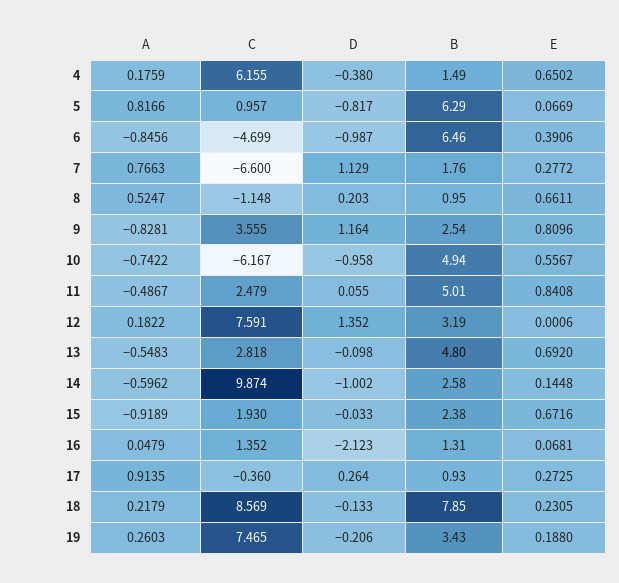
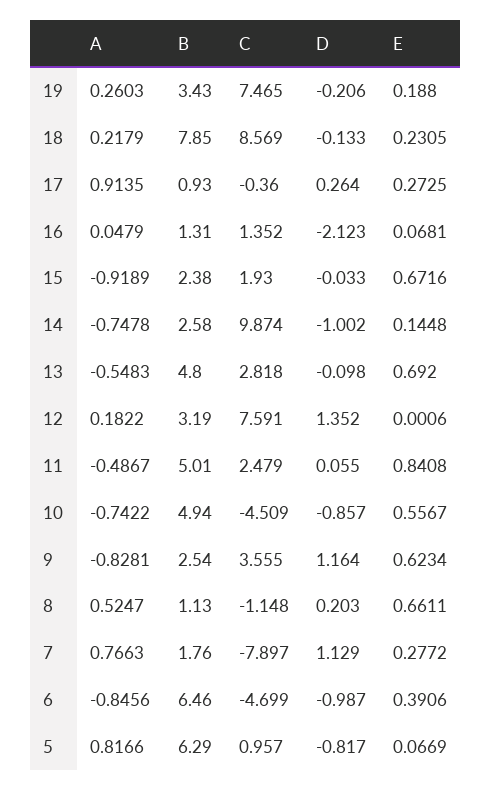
  {
    "A": {
-     "4": 0.1759,
      "5": 0.8166,
      "6": -0.8456,
      "7": 0.7663,
      "8": 0.5247,
      "9": -0.8281,
      "10": -0.7422,
      "11": -0.4867,
      "12": 0.1822,
      "13": -0.5483,
-     "14": -0.5962,
+     "14": -0.7478,
      "15": -0.9189,
      "16": 0.0479,
      "17": 0.9135,
      "18": 0.2179,
      "19": 0.2603
    },
    "C": {
-     "4": 6.155,
      "5": 0.957,
      "6": -4.699,
-     "7": -6.6,
+     "7": -7.897,
      "8": -1.148,
      "9": 3.555,
-     "10": -6.167,
+     "10": -4.509,
      "11": 2.479,
      "12": 7.591,
      "13": 2.818,
      "14": 9.874,
      "15": 1.93,
      "16": 1.352,
      "17": -0.36,
      "18": 8.569,
      "19": 7.465
    },
    "D": {
-     "4": -0.38,
      "5": -0.817,
      "6": -0.987,
      "7": 1.129,
      "8": 0.203,
      "9": 1.164,
-     "10": -0.958,
+     "10": -0.857,
      "11": 0.055,
      "12": 1.352,
      "13": -0.098,
      "14": -1.002,
      "15": -0.033,
      "16": -2.123,
      "17": 0.264,
      "18": -0.133,
      "19": -0.206
    },
    "B": {
-     "4": 1.49,
      "5": 6.29,
      "6": 6.46,
      "7": 1.76,
-     "8": 0.95,
+     "8": 1.13,
      "9": 2.54,
      "10": 4.94,
      "11": 5.01,
      "12": 3.19,
      "13": 4.8,
      "14": 2.58,
      "15": 2.38,
      "16": 1.31,
      "17": 0.93,
      "18": 7.85,
      "19": 3.43
    },
    "E": {
-     "4": 0.6502,
      "5": 0.0669,
      "6": 0.3906,
      "7": 0.2772,
      "8": 0.6611,
-     "9": 0.8096,
+     "9": 0.6234,
      "10": 0.5567,
      "11": 0.8408,
      "12": 0.0006,
      "13": 0.692,
      "14": 0.1448,
      "15": 0.6716,
      "16": 0.0681,
      "17": 0.2725,
      "18": 0.2305,
      "19": 0.188
    }
  }

